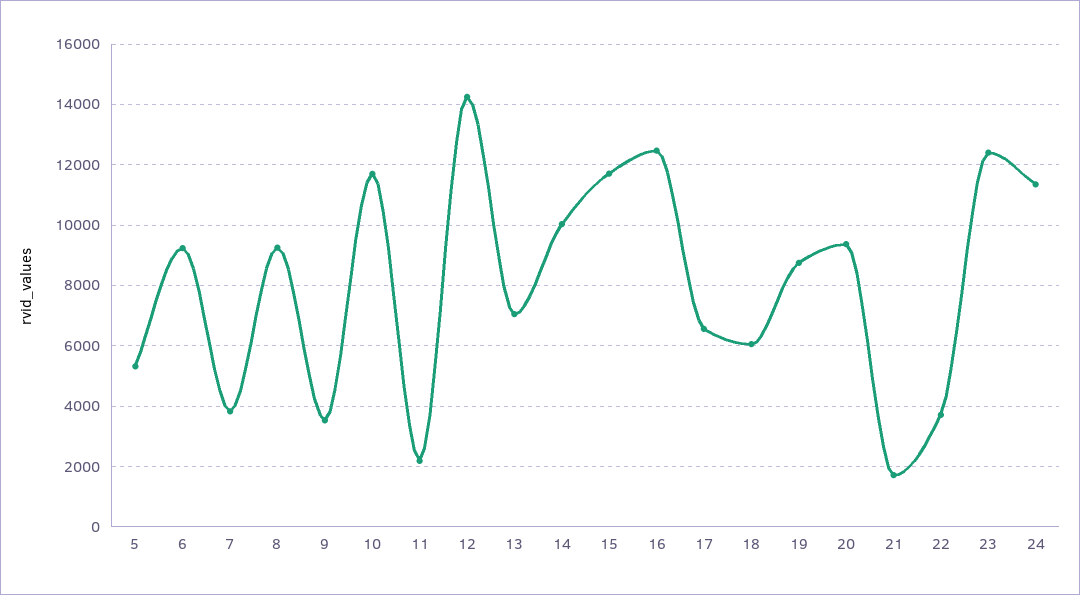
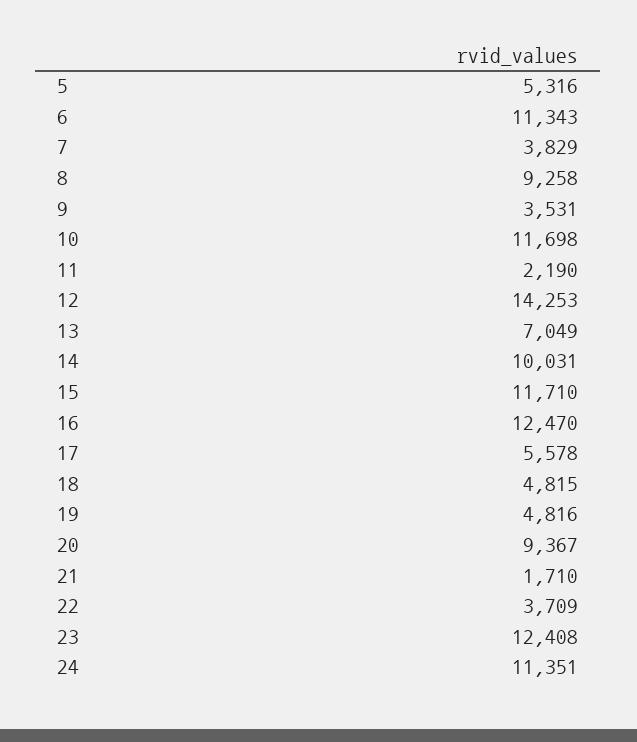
  {
    "5": 5316,
-   "6": 9200,
+   "6": 11343,
    "7": 3829,
    "8": 9258,
    "9": 3531,
    "10": 11698,
    "11": 2190,
    "12": 14253,
    "13": 7049,
    "14": 10031,
    "15": 11710,
    "16": 12470,
-   "17": 6600,
+   "17": 5578,
-   "18": 6000,
+   "18": 4815,
-   "19": 8800,
+   "19": 4816,
    "20": 9367,
    "21": 1710,
    "22": 3709,
    "23": 12408,
    "24": 11351
  }

